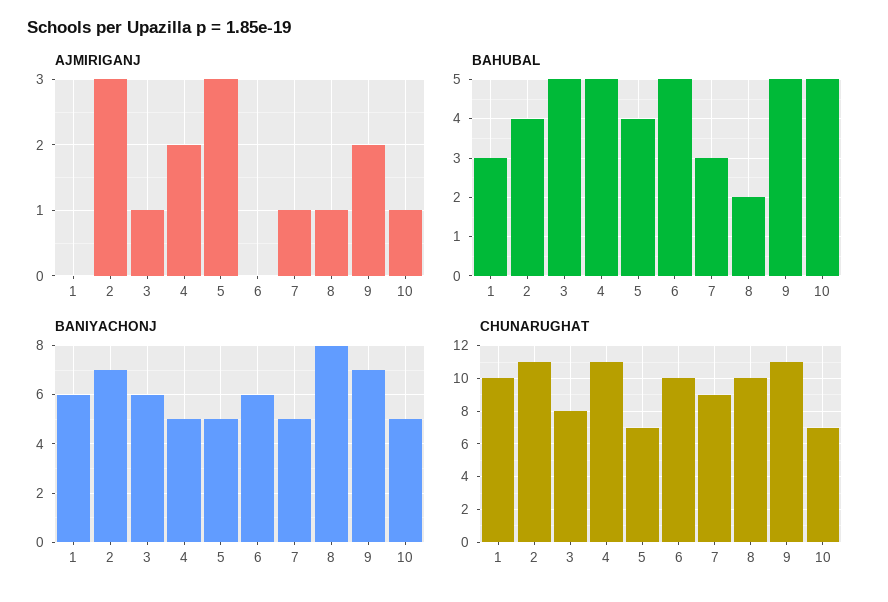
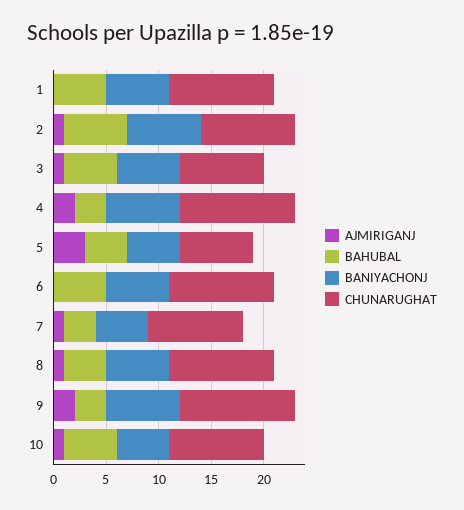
  {
    "AJMIRIGANJ": {
      "1": 0,
-     "2": 3,
+     "2": 1,
      "3": 1,
      "4": 2,
      "5": 3,
      "6": 0,
      "7": 1,
      "8": 1,
      "9": 2,
      "10": 1
    },
    "BAHUBAL": {
-     "1": 3,
+     "1": 5,
-     "2": 4,
+     "2": 6,
      "3": 5,
-     "4": 5,
+     "4": 3,
      "5": 4,
      "6": 5,
      "7": 3,
-     "8": 2,
+     "8": 4,
-     "9": 5,
+     "9": 3,
      "10": 5
    },
    "BANIYACHONJ": {
      "1": 6,
      "2": 7,
      "3": 6,
-     "4": 5,
+     "4": 7,
      "5": 5,
      "6": 6,
      "7": 5,
-     "8": 8,
+     "8": 6,
      "9": 7,
      "10": 5
    },
    "CHUNARUGHAT": {
      "1": 10,
-     "2": 11,
+     "2": 9,
      "3": 8,
      "4": 11,
      "5": 7,
      "6": 10,
      "7": 9,
      "8": 10,
      "9": 11,
-     "10": 7
+     "10": 9
    }
  }

